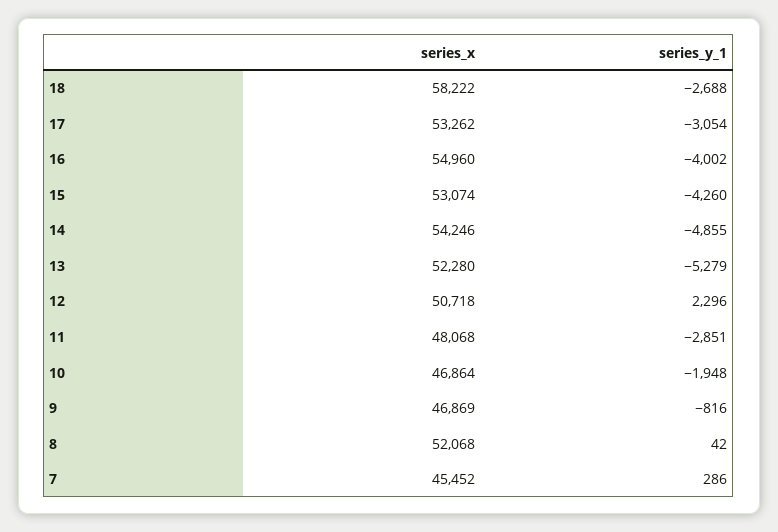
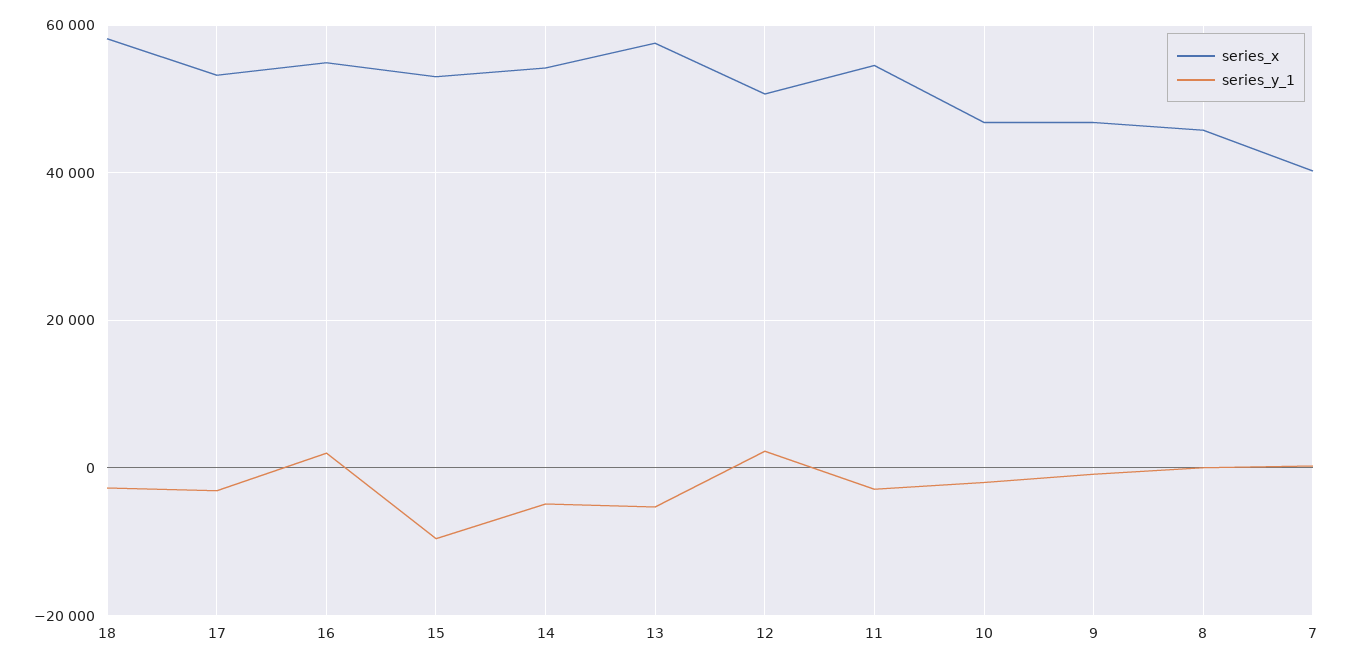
  {
    "series_x": {
      "18": 58222,
      "17": 53262,
      "16": 54960,
      "15": 53074,
      "14": 54246,
-     "13": 52280,
+     "13": 58000,
      "12": 50718,
-     "11": 48068,
+     "11": 54000,
      "10": 46864,
      "9": 46869,
-     "8": 52068,
+     "8": 46000,
-     "7": 45452
+     "7": 40000
    },
    "series_y_1": {
      "18": -2688,
      "17": -3054,
-     "16": -4002,
+     "16": 2000,
-     "15": -4260,
+     "15": -10000,
      "14": -4855,
      "13": -5279,
      "12": 2296,
      "11": -2851,
      "10": -1948,
      "9": -816,
      "8": 42,
      "7": 286
    }
  }

